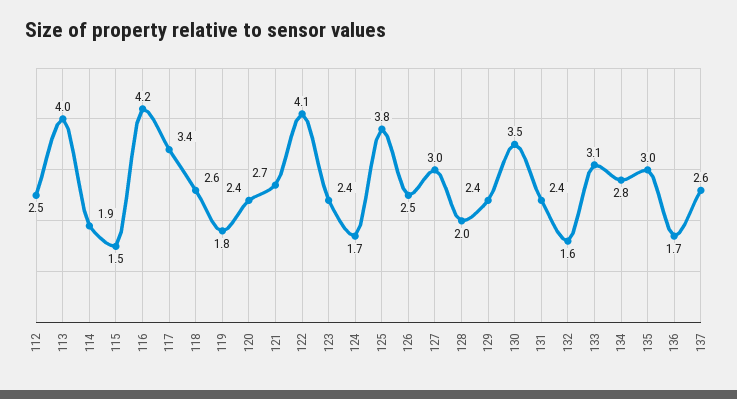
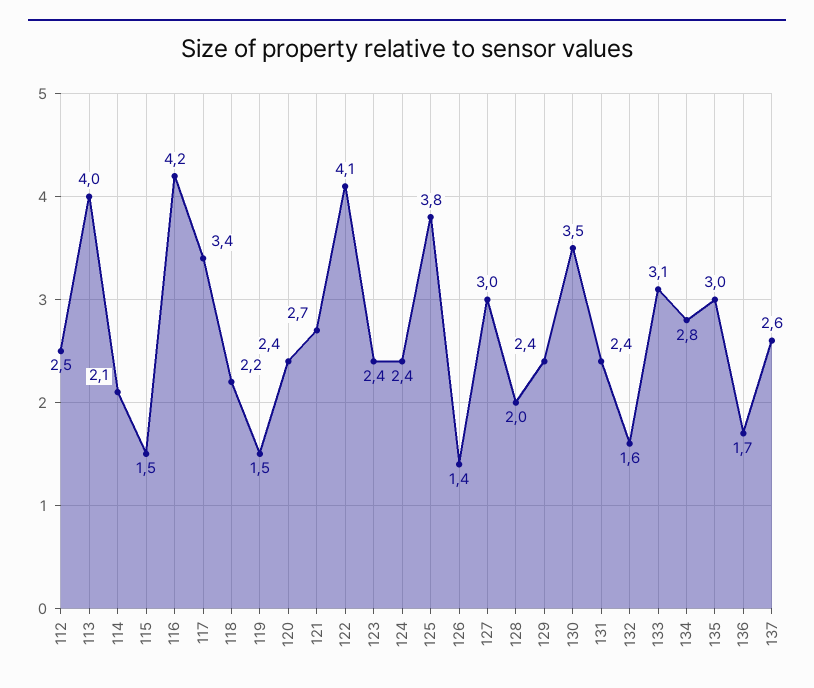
  {
    "112": 2.5,
    "113": 4,
-   "114": 1.9,
+   "114": 2.1,
    "115": 1.5,
    "116": 4.2,
    "117": 3.4,
-   "118": 2.6,
+   "118": 2.2,
-   "119": 1.8,
+   "119": 1.5,
    "120": 2.4,
    "121": 2.7,
    "122": 4.1,
    "123": 2.4,
-   "124": 1.7,
+   "124": 2.4,
    "125": 3.8,
-   "126": 2.5,
+   "126": 1.4,
    "127": 3,
    "128": 2,
    "129": 2.4,
    "130": 3.5,
    "131": 2.4,
    "132": 1.6,
    "133": 3.1,
    "134": 2.8,
    "135": 3,
    "136": 1.7,
    "137": 2.6
  }

